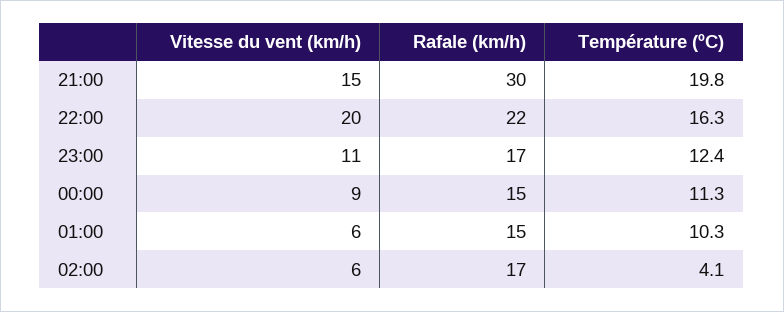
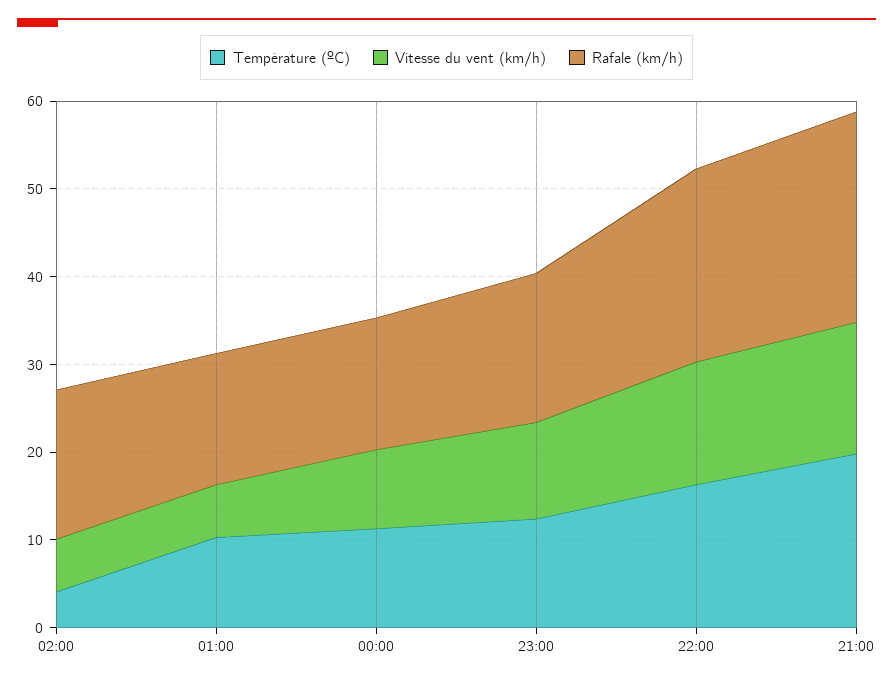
  {
    "Vitesse du vent (km/h)": {
      "21:00": 15,
-     "22:00": 20,
+     "22:00": 14,
      "23:00": 11,
      "00:00": 9,
      "01:00": 6,
      "02:00": 6
    },
    "Rafale (km/h)": {
-     "21:00": 30,
+     "21:00": 24,
      "22:00": 22,
      "23:00": 17,
      "00:00": 15,
      "01:00": 15,
      "02:00": 17
    },
    "Température (ºC)": {
      "21:00": 19.8,
      "22:00": 16.3,
      "23:00": 12.4,
      "00:00": 11.3,
      "01:00": 10.3,
      "02:00": 4.1
    }
  }

